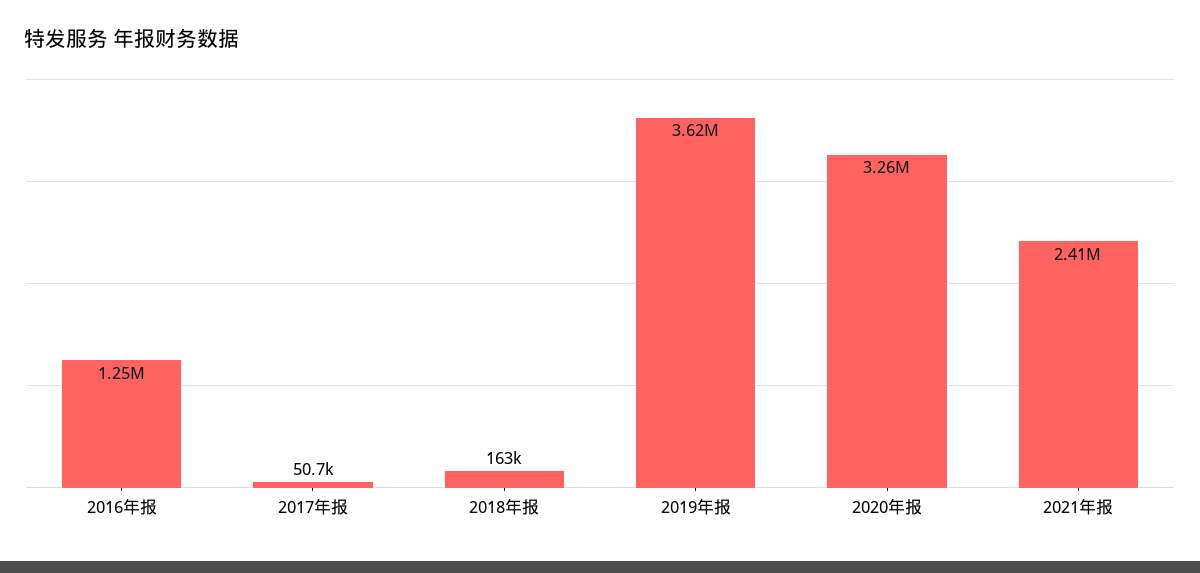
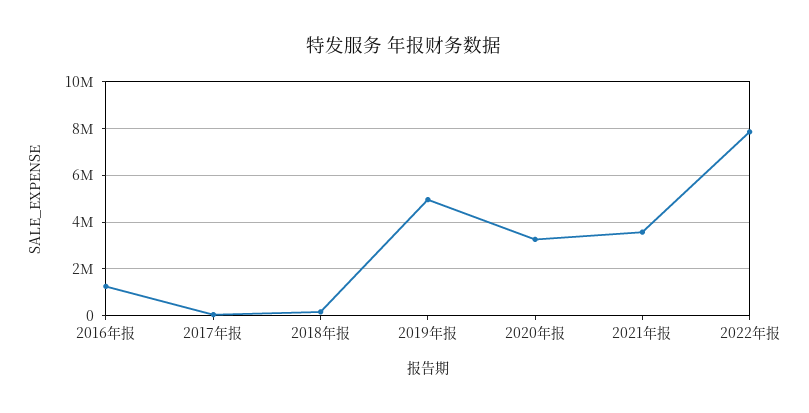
  {
    "2016年报": 1250000,
    "2017年报": 50700,
    "2018年报": 163000,
-   "2019年报": 3620000,
+   "2019年报": 5000000,
    "2020年报": 3260000,
-   "2021年报": 2410000
+   "2021年报": 3500000,
+   "2022年报": 8000000
  }

